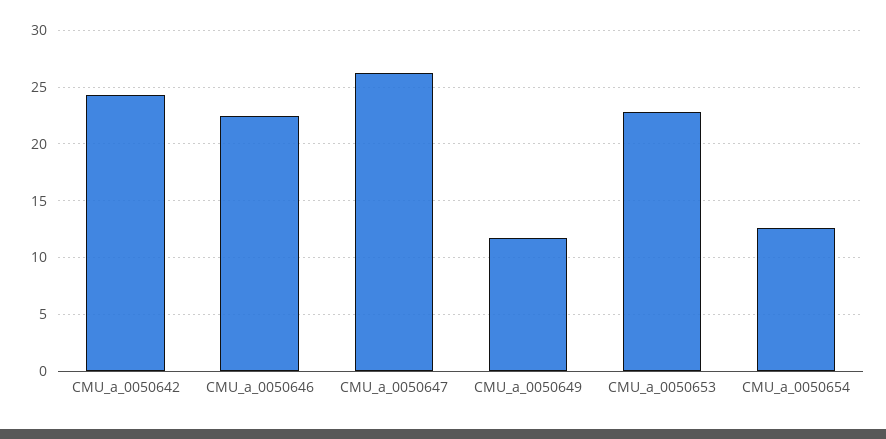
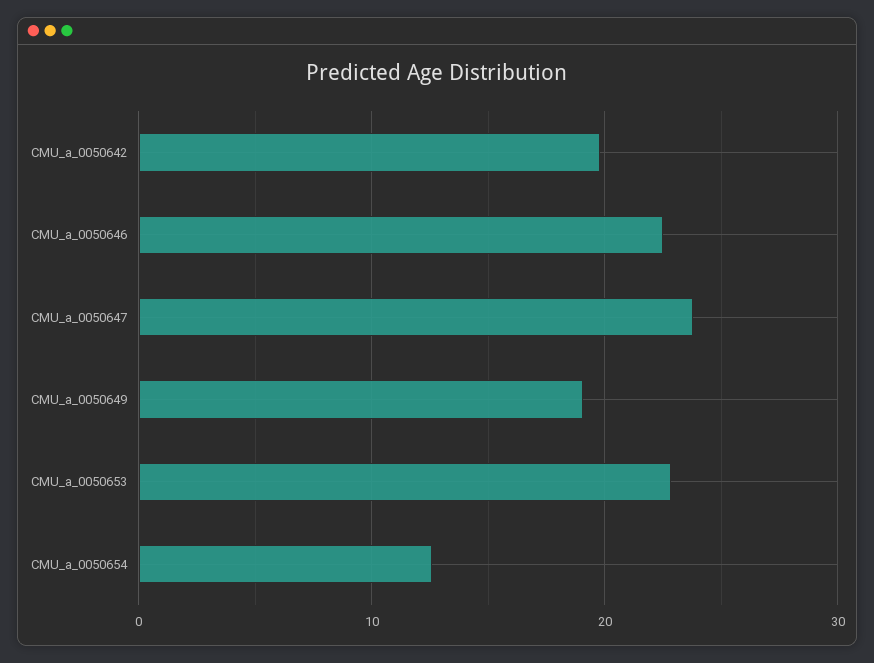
  {
-   "CMU_a_0050642": 24,
+   "CMU_a_0050642": 20,
    "CMU_a_0050646": 22,
-   "CMU_a_0050647": 26,
+   "CMU_a_0050647": 24,
-   "CMU_a_0050649": 12,
+   "CMU_a_0050649": 19,
    "CMU_a_0050653": 23,
    "CMU_a_0050654": 13
  }

